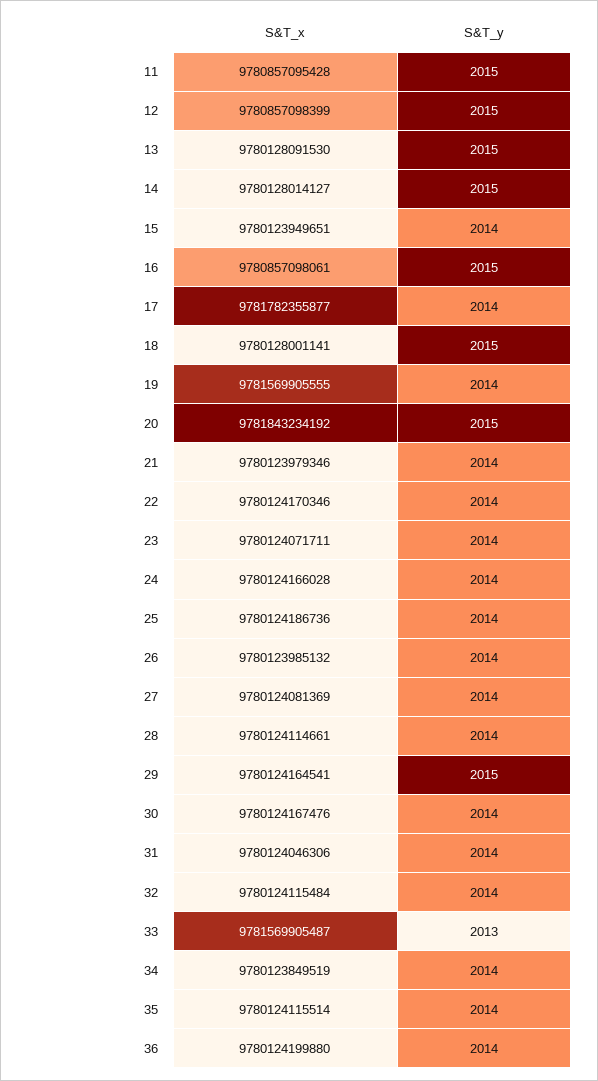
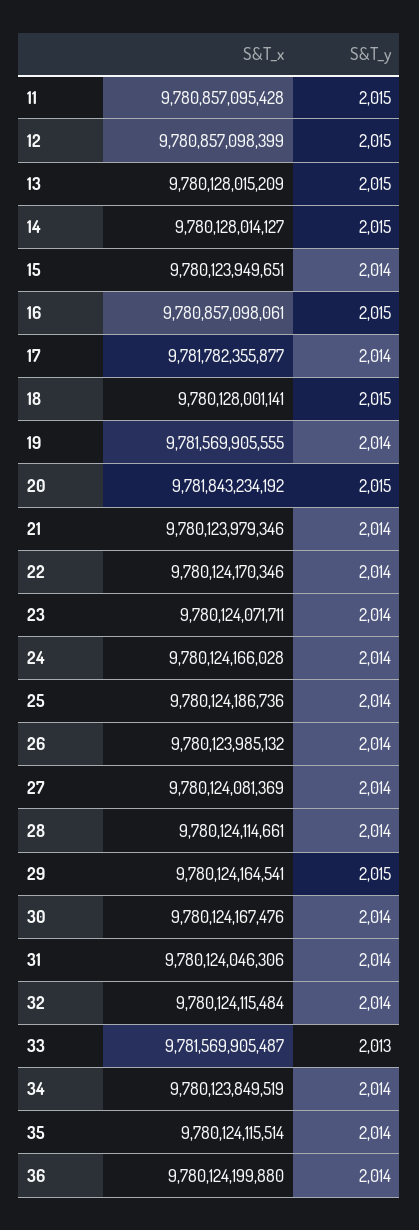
  {
    "S&T_x": {
      "11": 9780857095428,
      "12": 9780857098399,
-     "13": 9780128091530,
+     "13": 9780128015209,
      "14": 9780128014127,
      "15": 9780123949651,
      "16": 9780857098061,
      "17": 9781782355877,
      "18": 9780128001141,
      "19": 9781569905555,
      "20": 9781843234192,
      "21": 9780123979346,
      "22": 9780124170346,
      "23": 9780124071711,
      "24": 9780124166028,
      "25": 9780124186736,
      "26": 9780123985132,
      "27": 9780124081369,
      "28": 9780124114661,
      "29": 9780124164541,
      "30": 9780124167476,
      "31": 9780124046306,
      "32": 9780124115484,
      "33": 9781569905487,
      "34": 9780123849519,
      "35": 9780124115514,
      "36": 9780124199880
    },
    "S&T_y": {
      "11": 2015,
      "12": 2015,
      "13": 2015,
      "14": 2015,
      "15": 2014,
      "16": 2015,
      "17": 2014,
      "18": 2015,
      "19": 2014,
      "20": 2015,
      "21": 2014,
      "22": 2014,
      "23": 2014,
      "24": 2014,
      "25": 2014,
      "26": 2014,
      "27": 2014,
      "28": 2014,
      "29": 2015,
      "30": 2014,
      "31": 2014,
      "32": 2014,
      "33": 2013,
      "34": 2014,
      "35": 2014,
      "36": 2014
    }
  }

